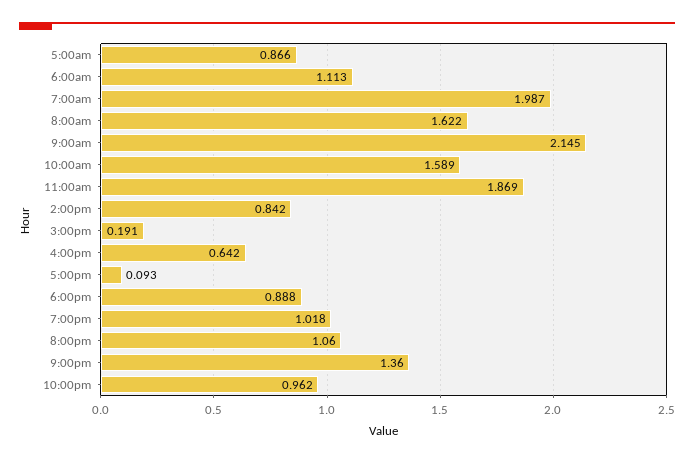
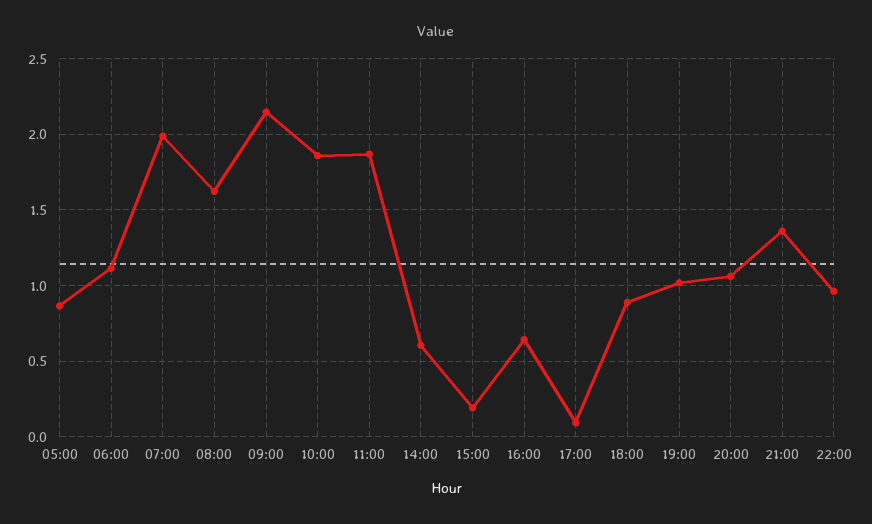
  {
    "5:00am": 0.866,
    "6:00am": 1.113,
    "7:00am": 1.987,
    "8:00am": 1.622,
    "9:00am": 2.145,
-   "10:00am": 1.589,
+   "10:00am": 1.85,
    "11:00am": 1.869,
-   "2:00pm": 0.842,
+   "2:00pm": 0.6,
    "3:00pm": 0.191,
    "4:00pm": 0.642,
    "5:00pm": 0.093,
    "6:00pm": 0.888,
    "7:00pm": 1.018,
    "8:00pm": 1.06,
    "9:00pm": 1.36,
    "10:00pm": 0.962
  }

